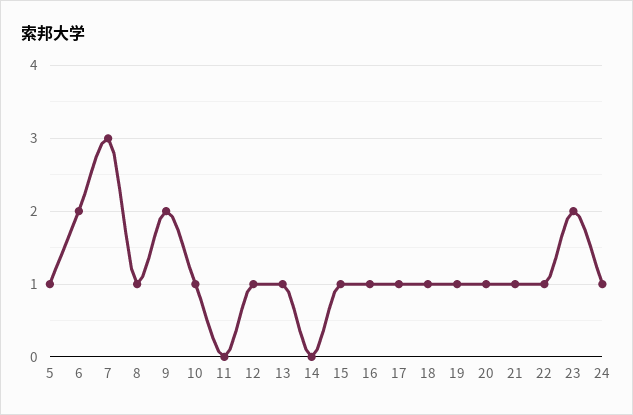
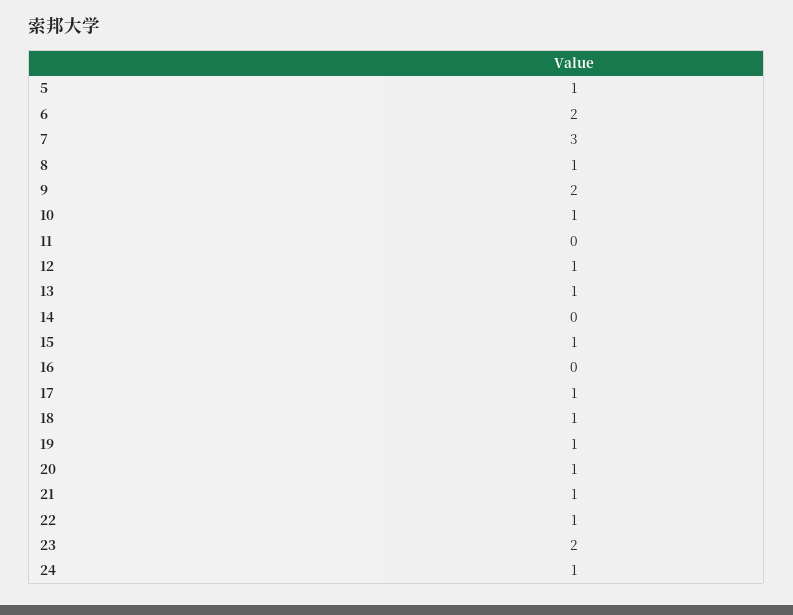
  {
    "5": 1,
    "6": 2,
    "7": 3,
    "8": 1,
    "9": 2,
    "10": 1,
    "11": 0,
    "12": 1,
    "13": 1,
    "14": 0,
    "15": 1,
-   "16": 1,
+   "16": 0,
    "17": 1,
    "18": 1,
    "19": 1,
    "20": 1,
    "21": 1,
    "22": 1,
    "23": 2,
    "24": 1
  }

